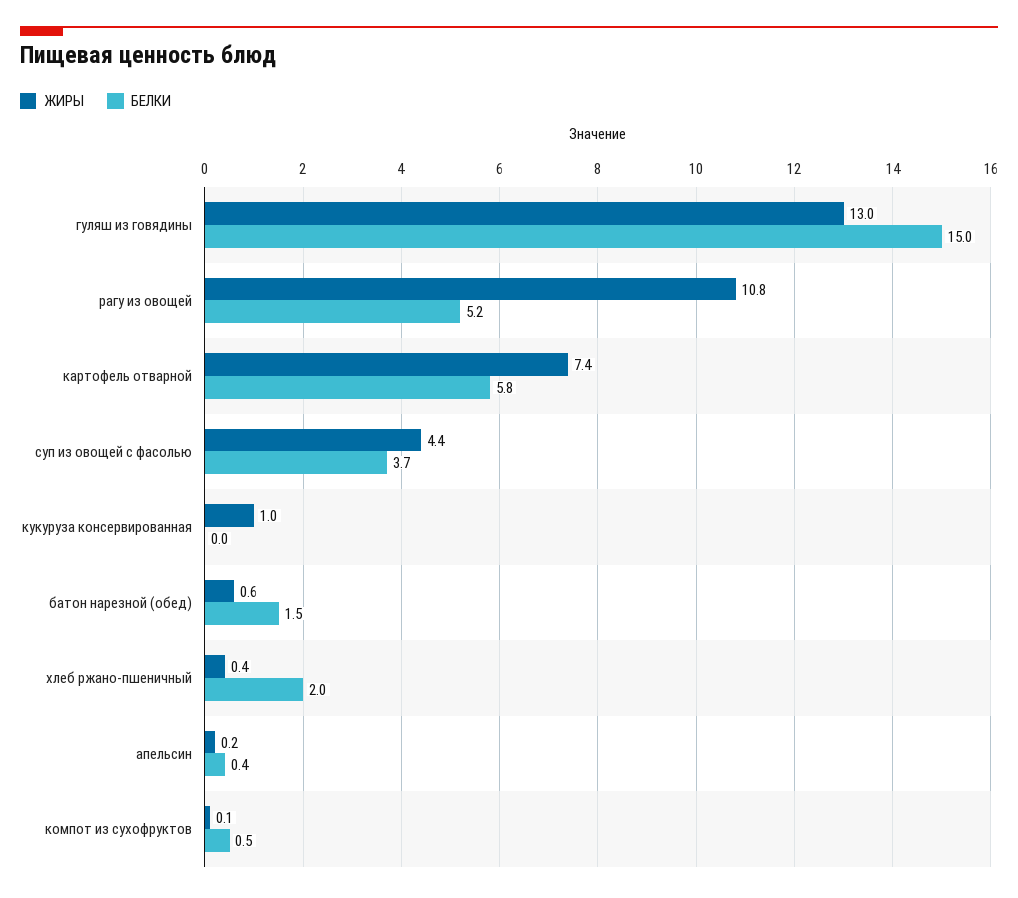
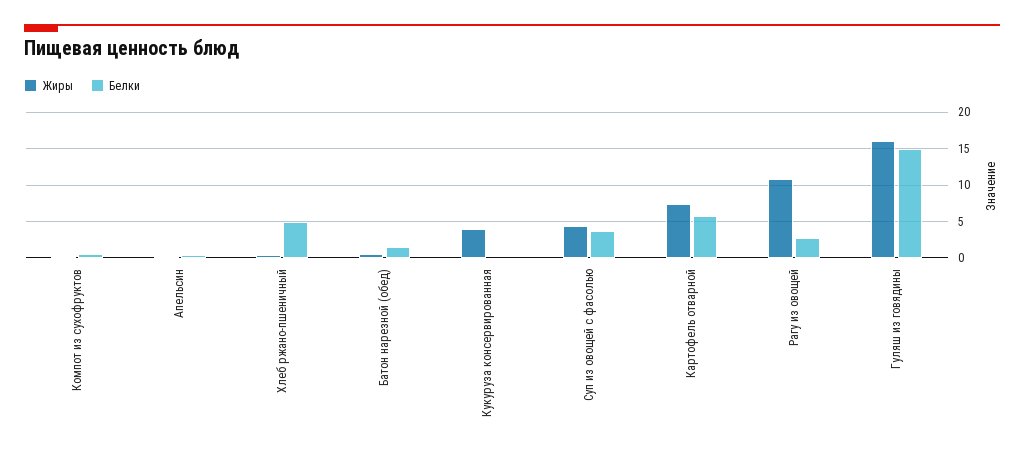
  {
    "ЖИРЫ": {
-     "гуляш из говядины": 13,
+     "гуляш из говядины": 16,
      "рагу из овощей": 10.8,
      "картофель отварной": 7.4,
      "суп из овощей с фасолью": 4.4,
-     "кукуруза консервированная": 1,
+     "кукуруза консервированная": 4,
      "батон нарезной (обед)": 0.6,
      "хлеб ржано-пшеничный": 0.4,
      "апельсин": 0.2,
      "компот из сухофруктов": 0.1
    },
    "БЕЛКИ": {
      "гуляш из говядины": 15,
-     "рагу из овощей": 5.2,
+     "рагу из овощей": 3,
      "картофель отварной": 5.8,
      "суп из овощей с фасолью": 3.7,
      "кукуруза консервированная": 0,
      "батон нарезной (обед)": 1.5,
-     "хлеб ржано-пшеничный": 2,
+     "хлеб ржано-пшеничный": 5,
      "апельсин": 0.4,
      "компот из сухофруктов": 0.5
    }
  }

